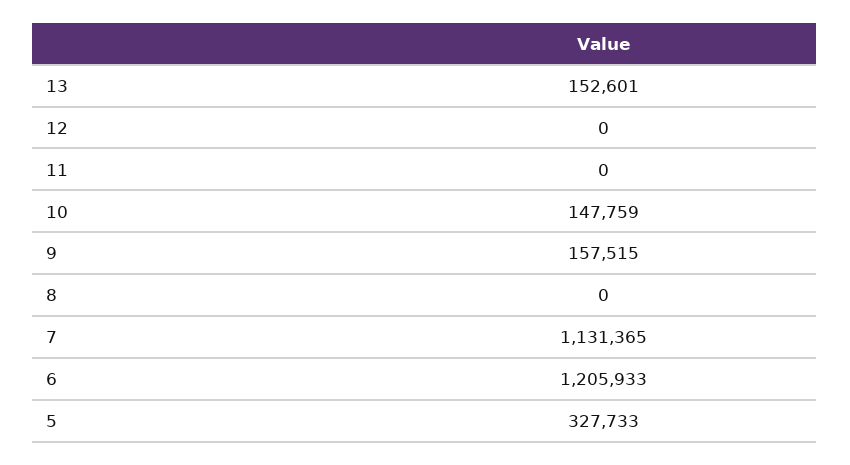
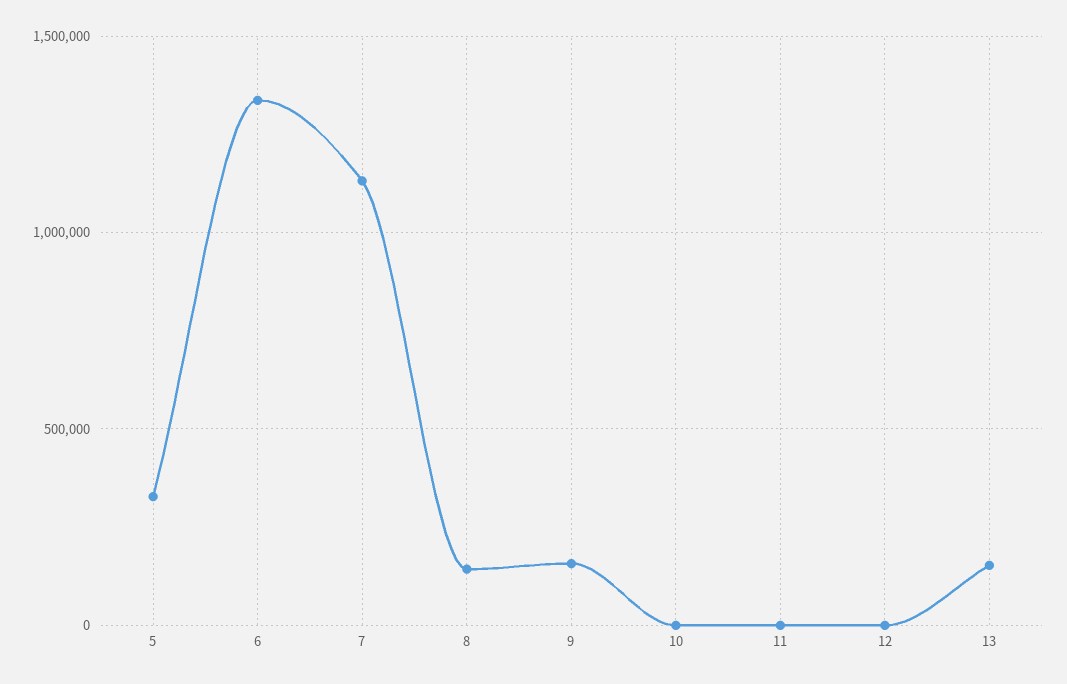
  {
    "13": 152601,
    "12": 0,
    "11": 0,
-   "10": 147759,
+   "10": 0,
    "9": 157515,
-   "8": 0,
+   "8": 150000,
    "7": 1131365,
-   "6": 1205933,
+   "6": 1350000,
    "5": 327733
  }

